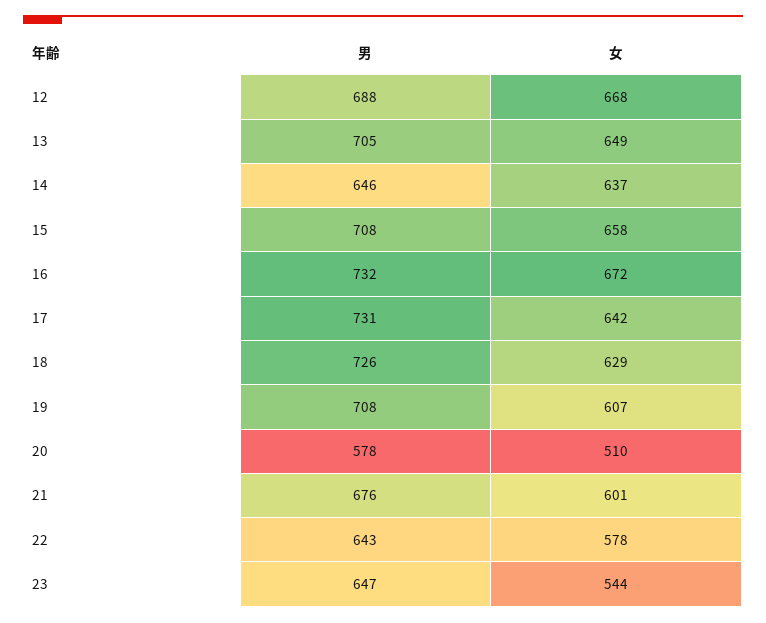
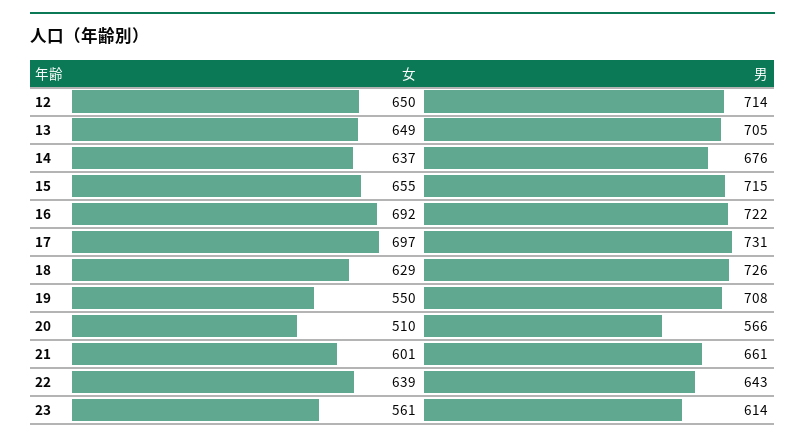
  {
    "男": {
-     "12": 688,
+     "12": 714,
      "13": 705,
-     "14": 646,
+     "14": 676,
-     "15": 708,
+     "15": 715,
-     "16": 732,
+     "16": 722,
      "17": 731,
      "18": 726,
      "19": 708,
-     "20": 578,
+     "20": 566,
-     "21": 676,
+     "21": 661,
      "22": 643,
-     "23": 647
+     "23": 614
    },
    "女": {
-     "12": 668,
+     "12": 650,
      "13": 649,
      "14": 637,
-     "15": 658,
+     "15": 655,
-     "16": 672,
+     "16": 692,
-     "17": 642,
+     "17": 697,
      "18": 629,
-     "19": 607,
+     "19": 550,
      "20": 510,
      "21": 601,
-     "22": 578,
+     "22": 639,
-     "23": 544
+     "23": 561
    }
  }

